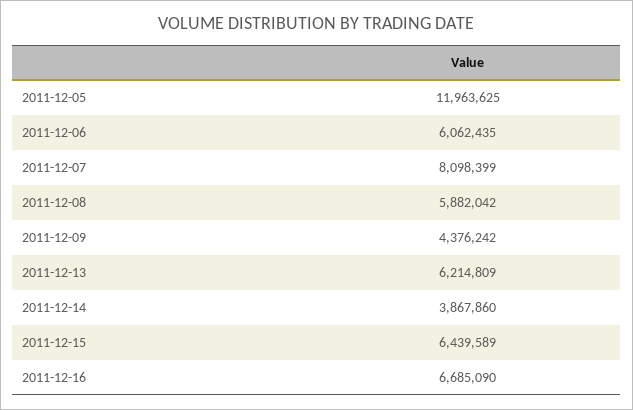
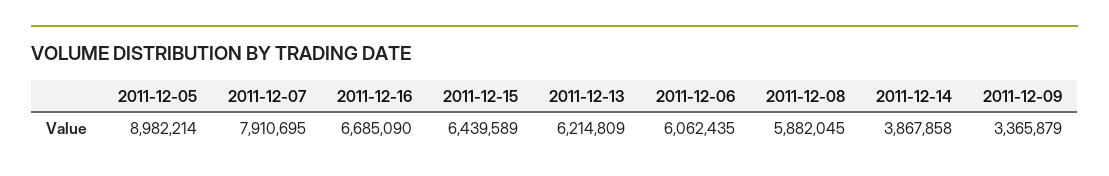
  {
-   "2011-12-05": 11963625,
+   "2011-12-05": 8982214,
    "2011-12-06": 6062435,
-   "2011-12-07": 8098399,
+   "2011-12-07": 7910695,
-   "2011-12-08": 5882042,
+   "2011-12-08": 5882045,
-   "2011-12-09": 4376242,
+   "2011-12-09": 3365879,
    "2011-12-13": 6214809,
-   "2011-12-14": 3867860,
+   "2011-12-14": 3867858,
    "2011-12-15": 6439589,
    "2011-12-16": 6685090
  }

